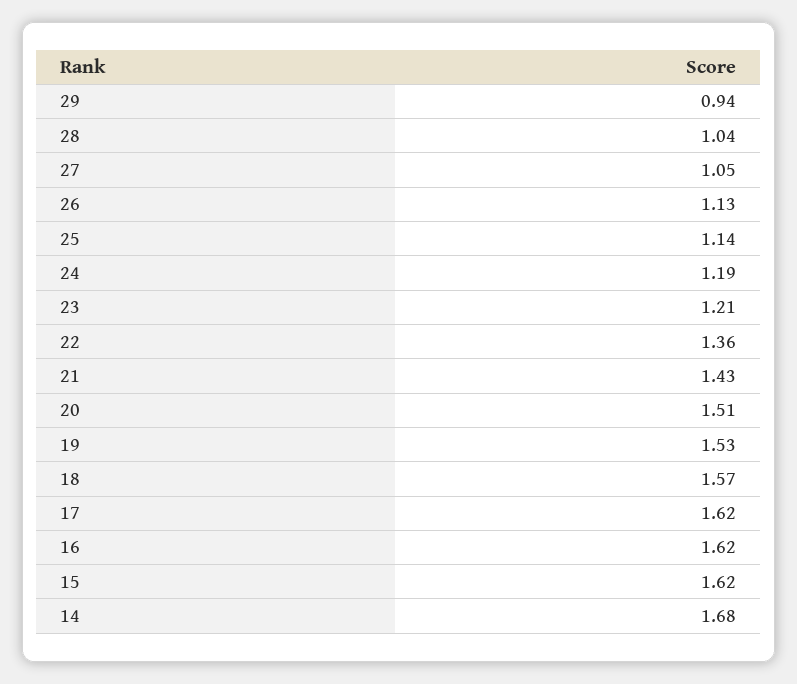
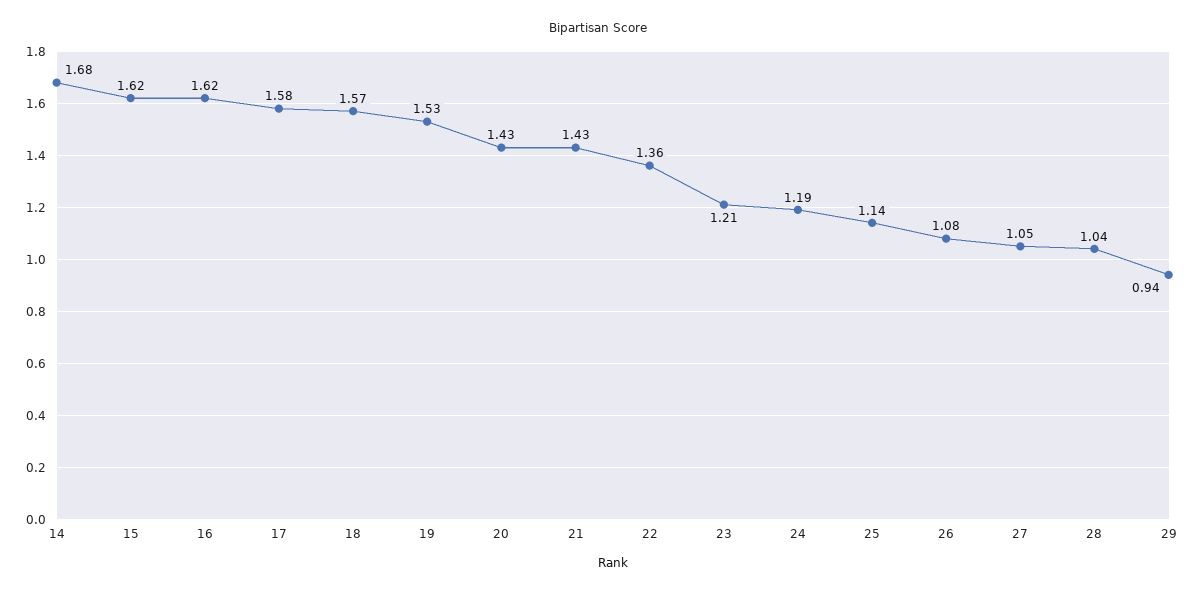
  {
    "29": 0.94,
    "28": 1.04,
    "27": 1.05,
-   "26": 1.13,
+   "26": 1.08,
    "25": 1.14,
    "24": 1.19,
    "23": 1.21,
    "22": 1.36,
    "21": 1.43,
-   "20": 1.51,
+   "20": 1.43,
    "19": 1.53,
    "18": 1.57,
-   "17": 1.62,
+   "17": 1.58,
    "16": 1.62,
    "15": 1.62,
    "14": 1.68
  }

